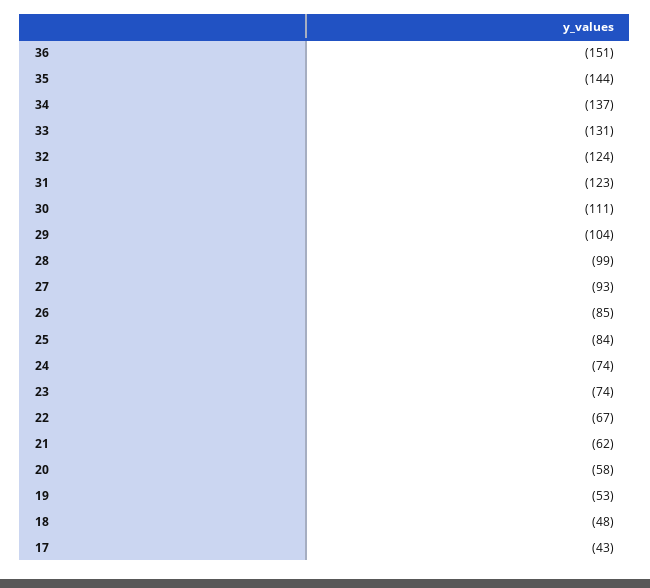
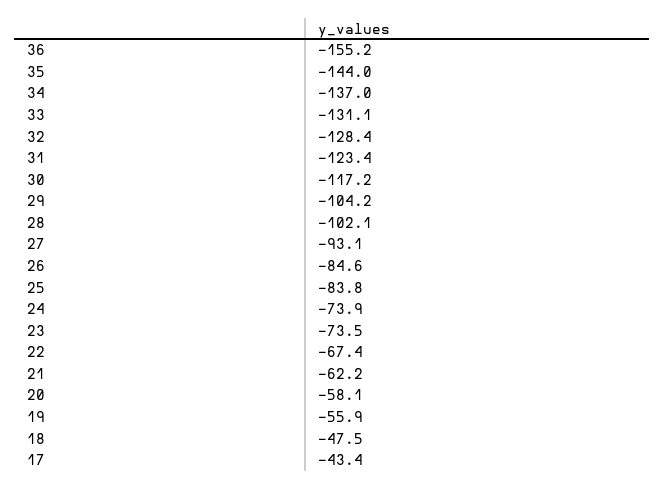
  {
-   "36": -151,
+   "36": -155.2,
    "35": -144,
    "34": -137,
    "33": -131.1,
-   "32": -124,
+   "32": -128.4,
    "31": -123.4,
-   "30": -111,
+   "30": -117.2,
    "29": -104.2,
-   "28": -99,
+   "28": -102.1,
    "27": -93.1,
    "26": -84.6,
    "25": -83.8,
    "24": -73.9,
    "23": -73.5,
    "22": -67.4,
    "21": -62.2,
    "20": -58.1,
-   "19": -53,
+   "19": -55.9,
    "18": -47.5,
    "17": -43.4
  }

